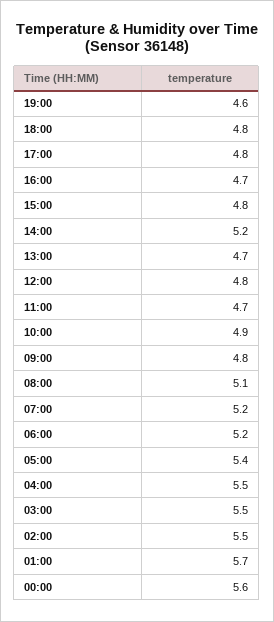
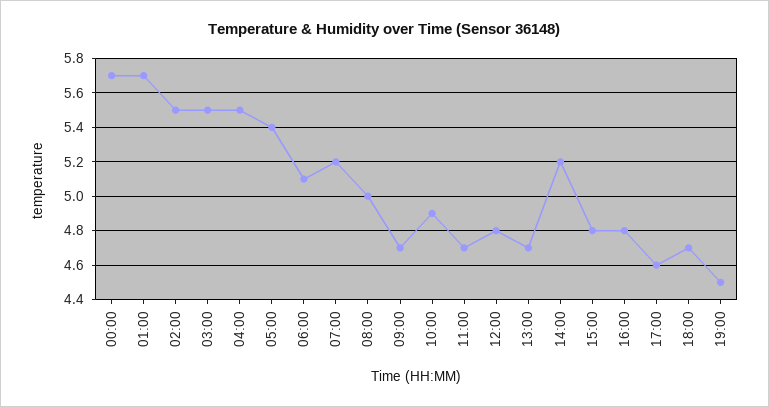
  {
-   "19:00": 4.6,
+   "19:00": 4.5,
-   "18:00": 4.8,
+   "18:00": 4.7,
-   "17:00": 4.8,
+   "17:00": 4.6,
-   "16:00": 4.7,
+   "16:00": 4.8,
    "15:00": 4.8,
    "14:00": 5.2,
    "13:00": 4.7,
    "12:00": 4.8,
    "11:00": 4.7,
    "10:00": 4.9,
-   "09:00": 4.8,
+   "09:00": 4.7,
-   "08:00": 5.1,
+   "08:00": 5,
    "07:00": 5.2,
-   "06:00": 5.2,
+   "06:00": 5.1,
    "05:00": 5.4,
    "04:00": 5.5,
    "03:00": 5.5,
    "02:00": 5.5,
    "01:00": 5.7,
-   "00:00": 5.6
+   "00:00": 5.7
  }

